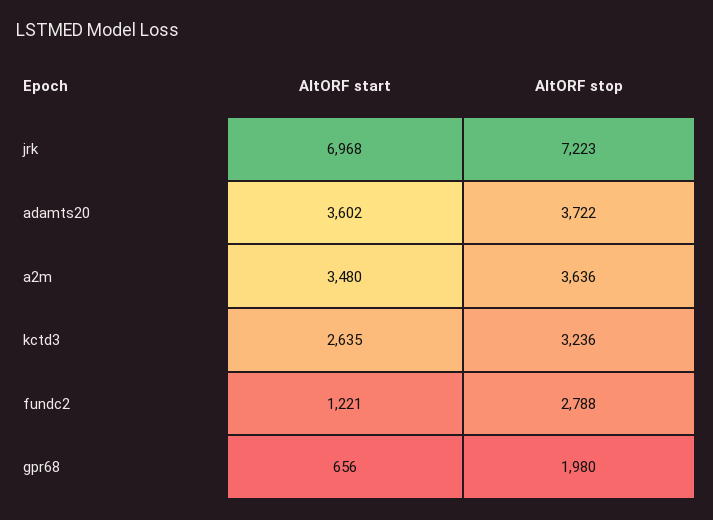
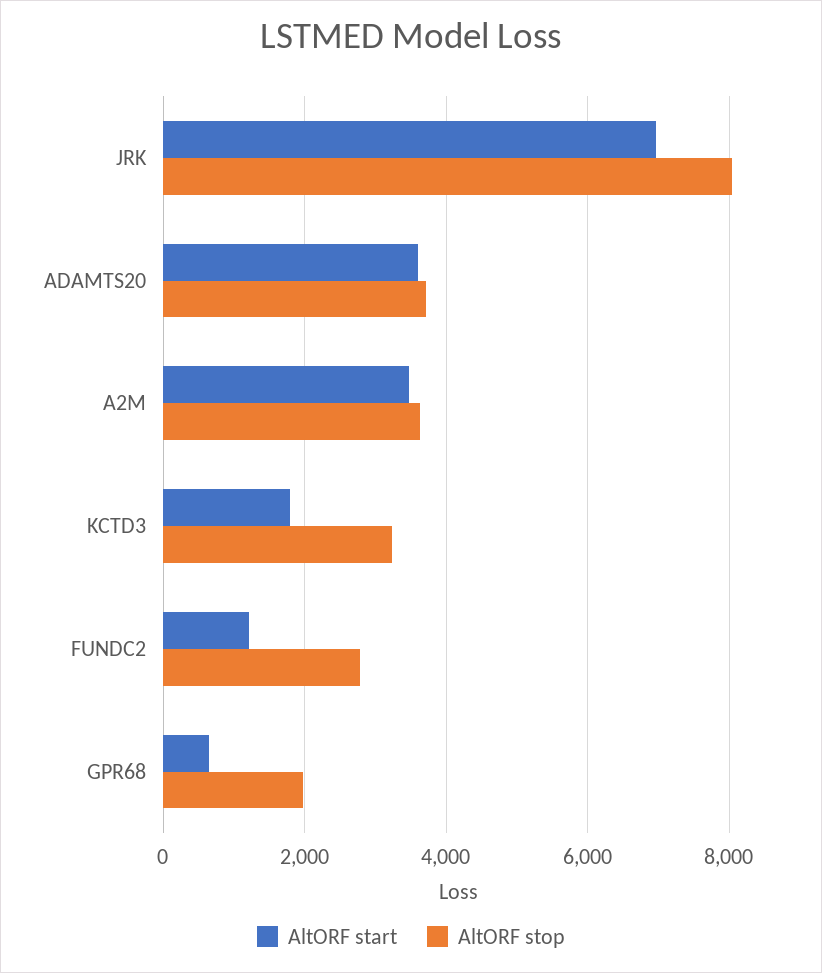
  {
    "AltORF start": {
      "jrk": 6968,
      "adamts20": 3602,
      "a2m": 3480,
-     "kctd3": 2635,
+     "kctd3": 1800,
      "fundc2": 1221,
      "gpr68": 656
    },
    "AltORF stop": {
-     "jrk": 7223,
+     "jrk": 8000,
      "adamts20": 3722,
      "a2m": 3636,
      "kctd3": 3236,
      "fundc2": 2788,
      "gpr68": 1980
    }
  }

